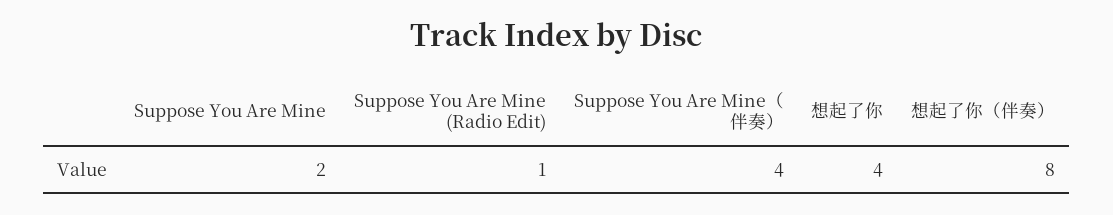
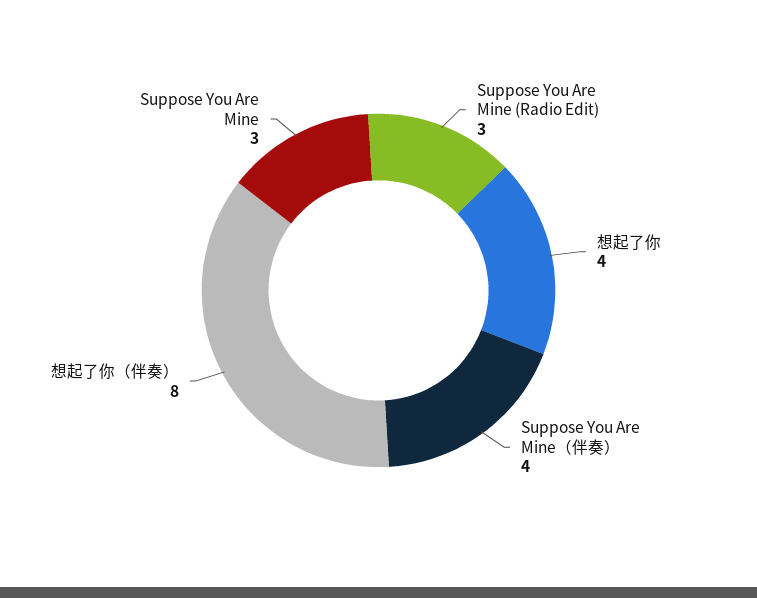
  {
-   "Suppose You Are Mine": 2,
+   "Suppose You Are Mine": 3,
-   "Suppose You Are Mine (Radio Edit)": 1,
+   "Suppose You Are Mine (Radio Edit)": 3,
    "Suppose You Are Mine（伴奏）": 4,
    "想起了你": 4,
    "想起了你（伴奏）": 8
  }

